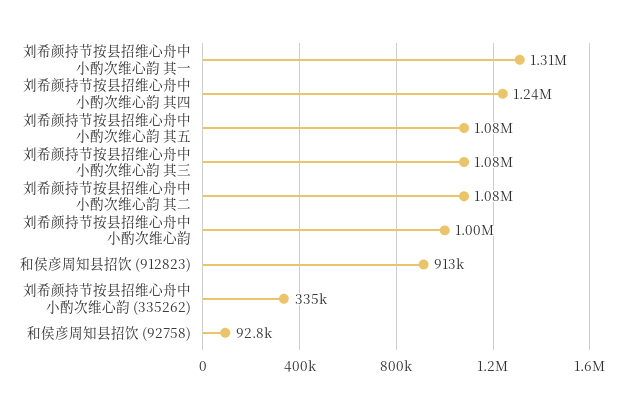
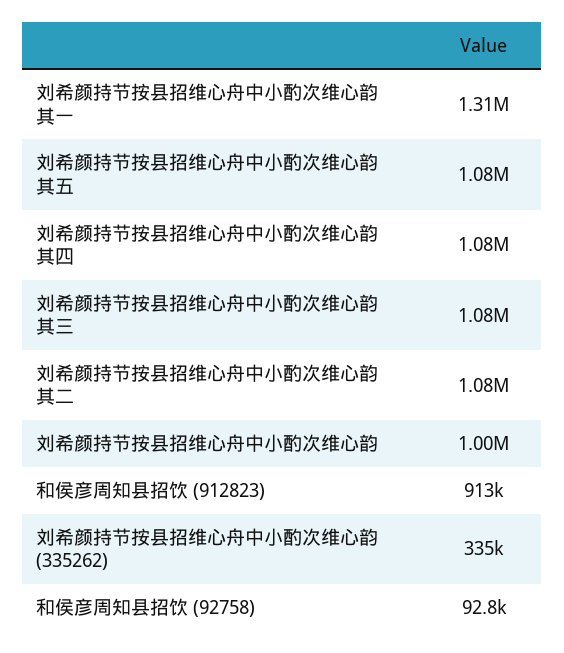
  {
    "刘希颜持节按县招维心舟中小酌次维心韵 其一": 1310000,
-   "刘希颜持节按县招维心舟中小酌次维心韵 其四": 1240000,
+   "刘希颜持节按县招维心舟中小酌次维心韵 其四": 1080000,
    "刘希颜持节按县招维心舟中小酌次维心韵 其五": 1080000,
    "刘希颜持节按县招维心舟中小酌次维心韵 其三": 1080000,
    "刘希颜持节按县招维心舟中小酌次维心韵 其二": 1080000,
    "刘希颜持节按县招维心舟中小酌次维心韵": 1000000,
    "和侯彦周知县招饮 (912823)": 913000,
    "刘希颜持节按县招维心舟中小酌次维心韵 (335262)": 335000,
    "和侯彦周知县招饮 (92758)": 92800
  }

